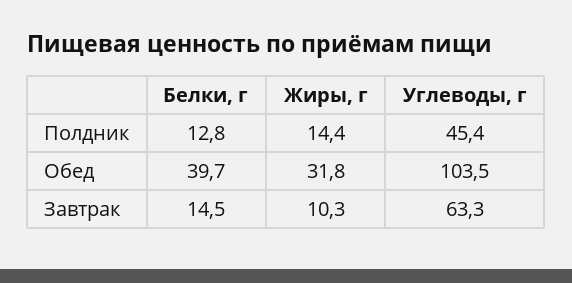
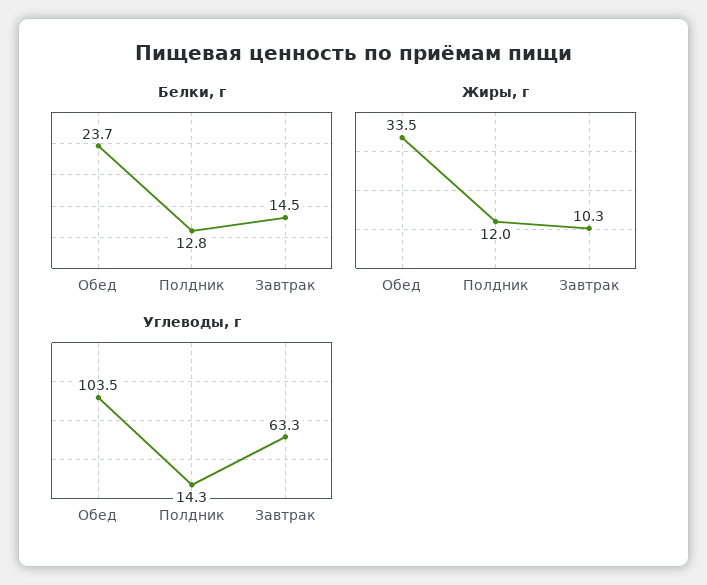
  {
    "Белки, г": {
      "Полдник": 12.8,
-     "Обед": 39.7,
+     "Обед": 23.7,
      "Завтрак": 14.5
    },
    "Жиры, г": {
-     "Полдник": 14.4,
+     "Полдник": 12,
-     "Обед": 31.8,
+     "Обед": 33.5,
      "Завтрак": 10.3
    },
    "Углеводы, г": {
-     "Полдник": 45.4,
+     "Полдник": 14.3,
      "Обед": 103.5,
      "Завтрак": 63.3
    }
  }

